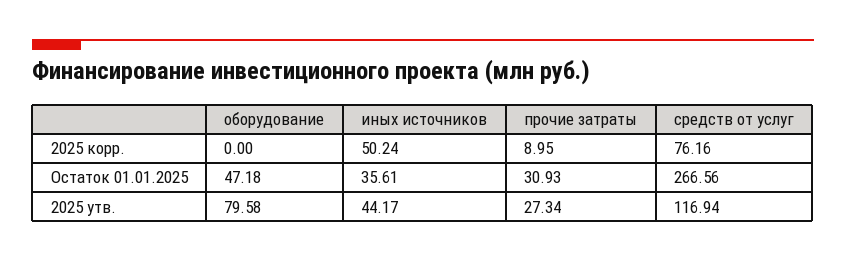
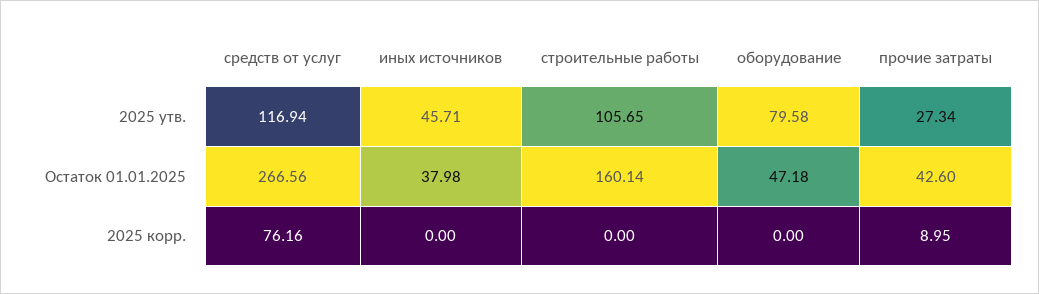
  {
    "оборудование": {
      "2025 корр.": 0,
      "Остаток 01.01.2025": 47.18,
      "2025 утв.": 79.58
    },
    "иных источников": {
-     "2025 корр.": 50.24,
+     "2025 корр.": 0,
-     "Остаток 01.01.2025": 35.61,
+     "Остаток 01.01.2025": 37.98,
-     "2025 утв.": 44.17
+     "2025 утв.": 45.71
    },
    "прочие затраты": {
      "2025 корр.": 8.95,
-     "Остаток 01.01.2025": 30.93,
+     "Остаток 01.01.2025": 42.6,
      "2025 утв.": 27.34
    },
    "средств от услуг": {
      "2025 корр.": 76.16,
      "Остаток 01.01.2025": 266.56,
      "2025 утв.": 116.94
-   }
+   },
+   "строительные работы": {
+     "2025 утв.": 105.65,
+     "Остаток 01.01.2025": 160.14,
+     "2025 корр.": 0
+   }
  }

